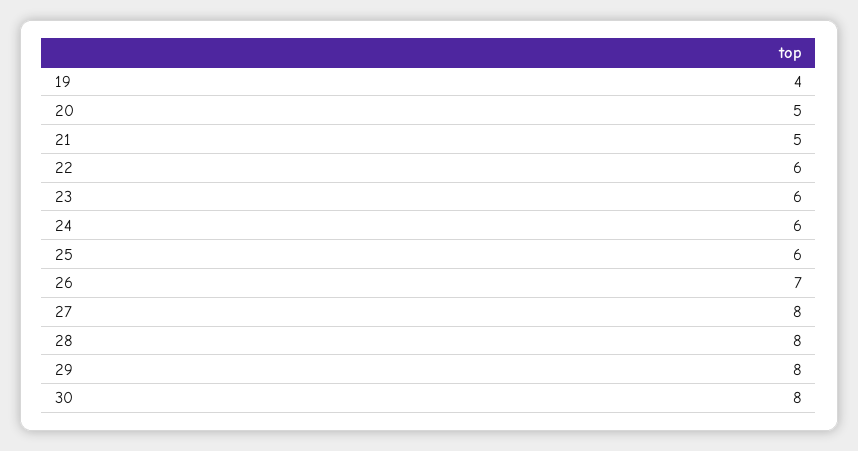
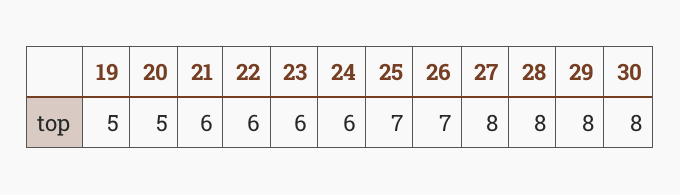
  {
-   "19": 4,
+   "19": 5,
    "20": 5,
-   "21": 5,
+   "21": 6,
    "22": 6,
    "23": 6,
    "24": 6,
-   "25": 6,
+   "25": 7,
    "26": 7,
    "27": 8,
    "28": 8,
    "29": 8,
    "30": 8
  }

